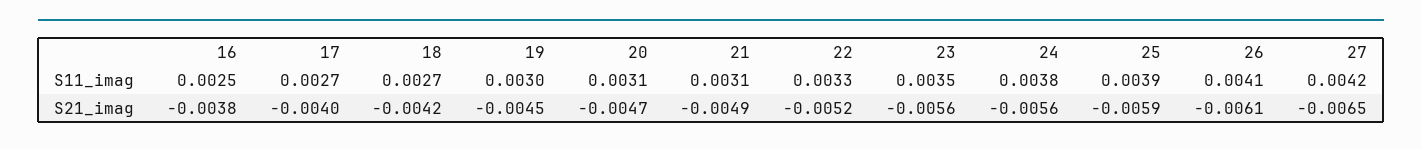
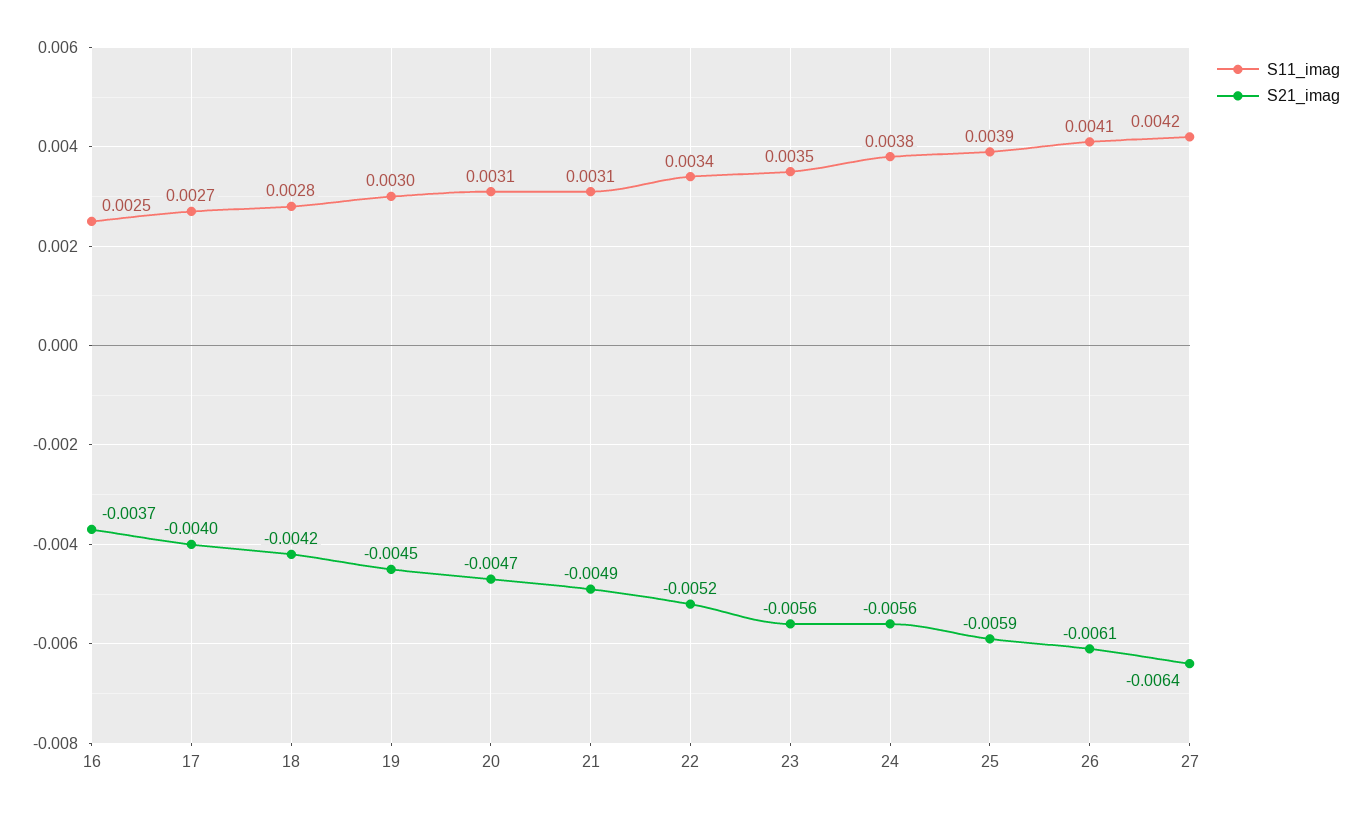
  {
    "S11_imag": {
      "16": 0.0025,
      "17": 0.0027,
-     "18": 0.0027,
+     "18": 0.0028,
      "19": 0.003,
      "20": 0.0031,
      "21": 0.0031,
-     "22": 0.0033,
+     "22": 0.0034,
      "23": 0.0035,
      "24": 0.0038,
      "25": 0.0039,
      "26": 0.0041,
      "27": 0.0042
    },
    "S21_imag": {
-     "16": -0.0038,
+     "16": -0.0037,
      "17": -0.004,
      "18": -0.0042,
      "19": -0.0045,
      "20": -0.0047,
      "21": -0.0049,
      "22": -0.0052,
      "23": -0.0056,
      "24": -0.0056,
      "25": -0.0059,
      "26": -0.0061,
-     "27": -0.0065
+     "27": -0.0064
    }
  }

